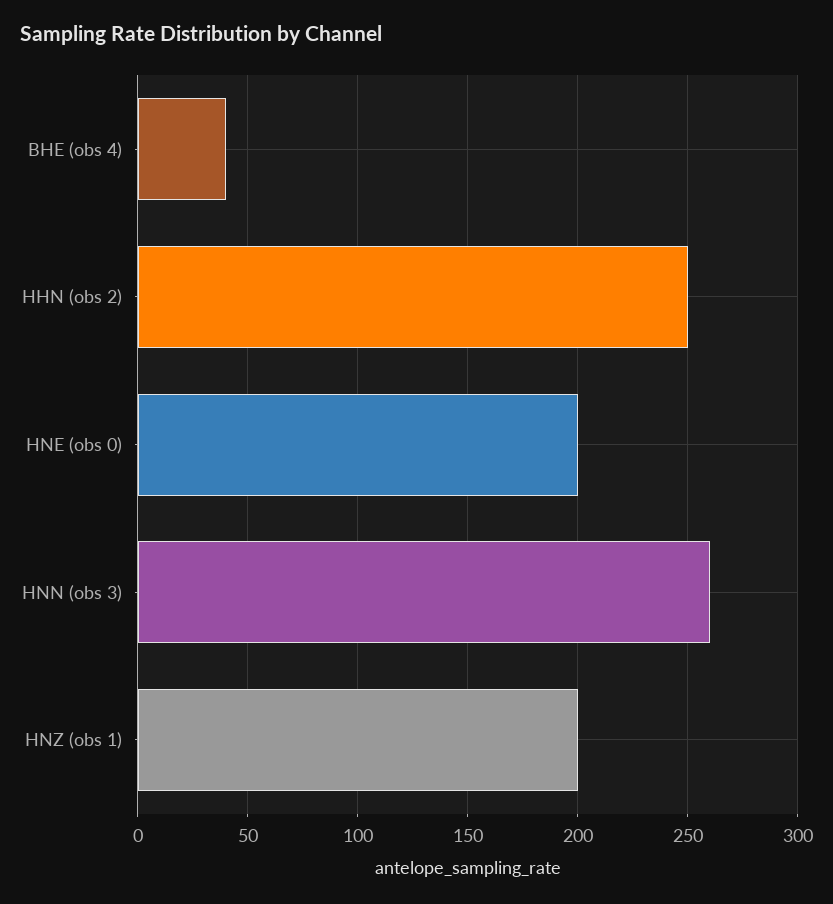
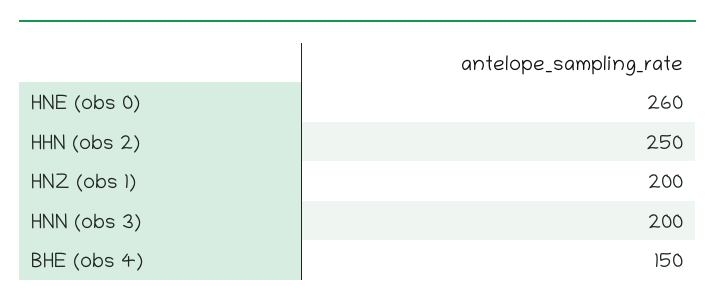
  {
-   "BHE (obs 4)": 40,
+   "BHE (obs 4)": 150,
    "HHN (obs 2)": 250,
-   "HNE (obs 0)": 200,
+   "HNE (obs 0)": 260,
-   "HNN (obs 3)": 260,
+   "HNN (obs 3)": 200,
    "HNZ (obs 1)": 200
  }

